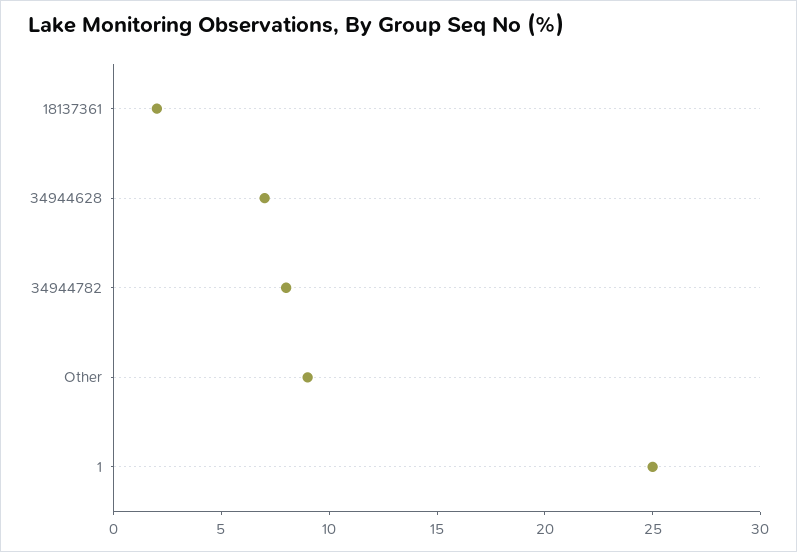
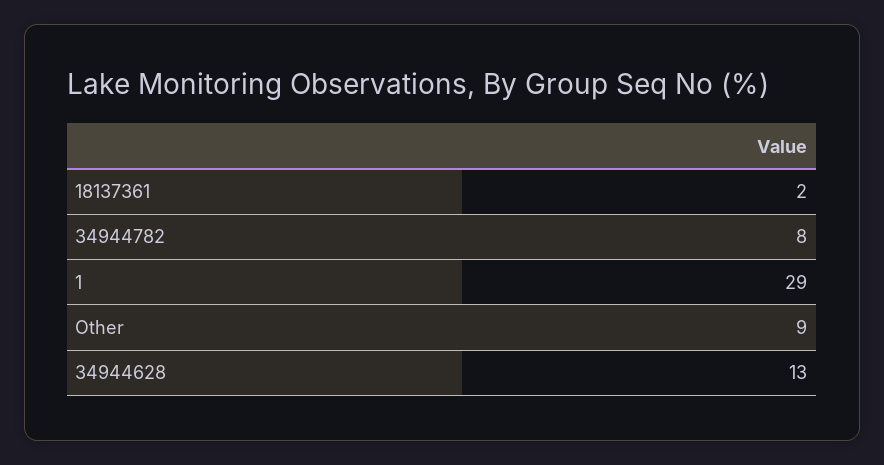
  {
    "18137361": 2,
-   "34944628": 7,
+   "34944628": 13,
    "34944782": 8,
    "Other": 9,
-   "1": 25
+   "1": 29
  }

